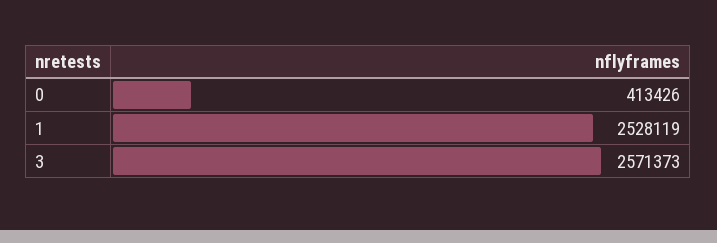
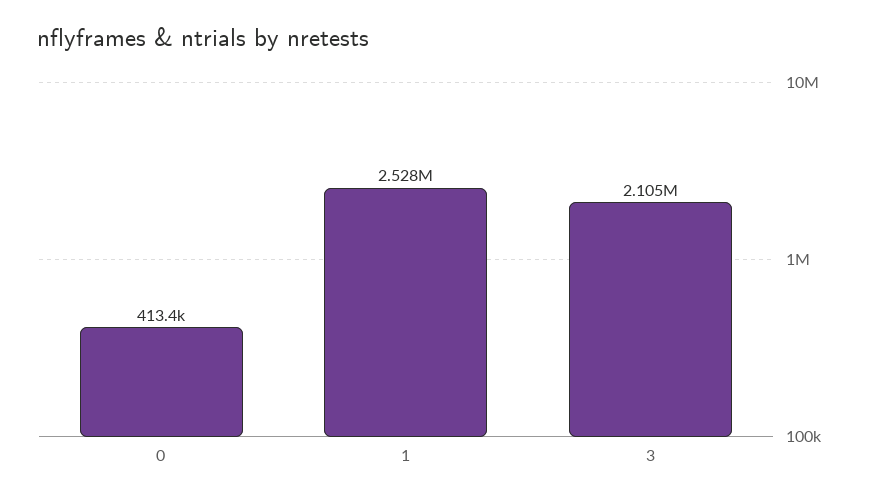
  {
    "0": 413426,
    "1": 2528119,
-   "3": 2571373
+   "3": 2105000
  }

